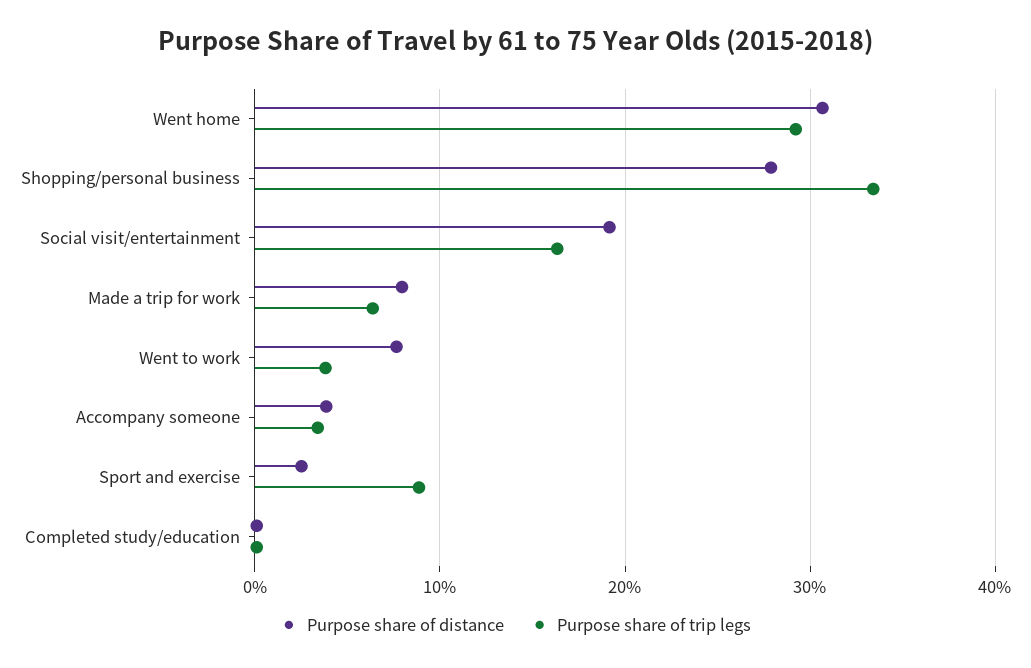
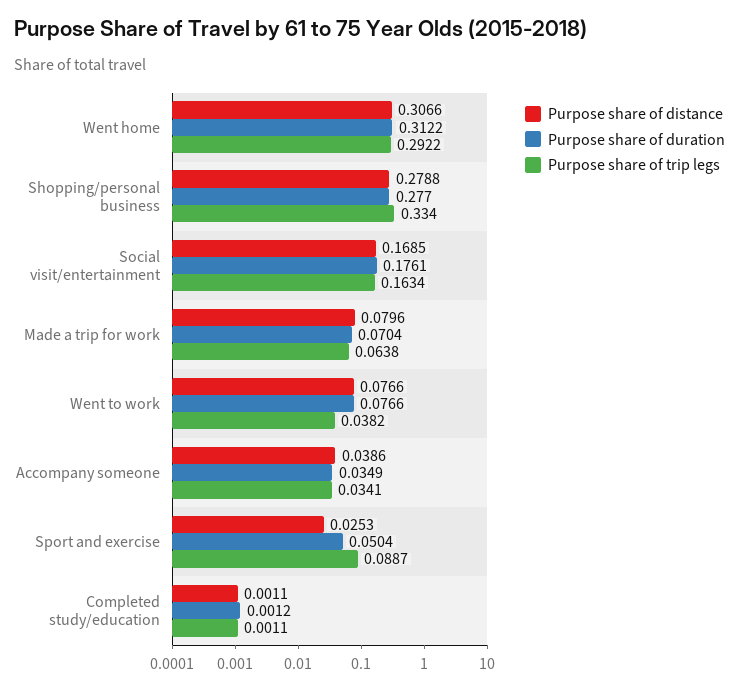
  {
    "Purpose share of distance": {
      "Went home": 0.3066,
      "Shopping/personal business": 0.2788,
-     "Social visit/entertainment": 0.19,
+     "Social visit/entertainment": 0.1685,
      "Made a trip for work": 0.0796,
      "Went to work": 0.0766,
      "Accompany someone": 0.0386,
      "Sport and exercise": 0.0253,
      "Completed study/education": 0.0011
    },
    "Purpose share of trip legs": {
      "Went home": 0.2922,
      "Shopping/personal business": 0.334,
      "Social visit/entertainment": 0.1634,
      "Made a trip for work": 0.0638,
      "Went to work": 0.0382,
      "Accompany someone": 0.0341,
      "Sport and exercise": 0.0887,
      "Completed study/education": 0.0011
-   }
+   },
+   "Purpose share of duration": {
+     "Went home": 0.3122,
+     "Shopping/personal business": 0.277,
+     "Social visit/entertainment": 0.1761,
+     "Made a trip for work": 0.0704,
+     "Went to work": 0.0766,
+     "Accompany someone": 0.0349,
+     "Sport and exercise": 0.0504,
+     "Completed study/education": 0.0012
+   }
  }

